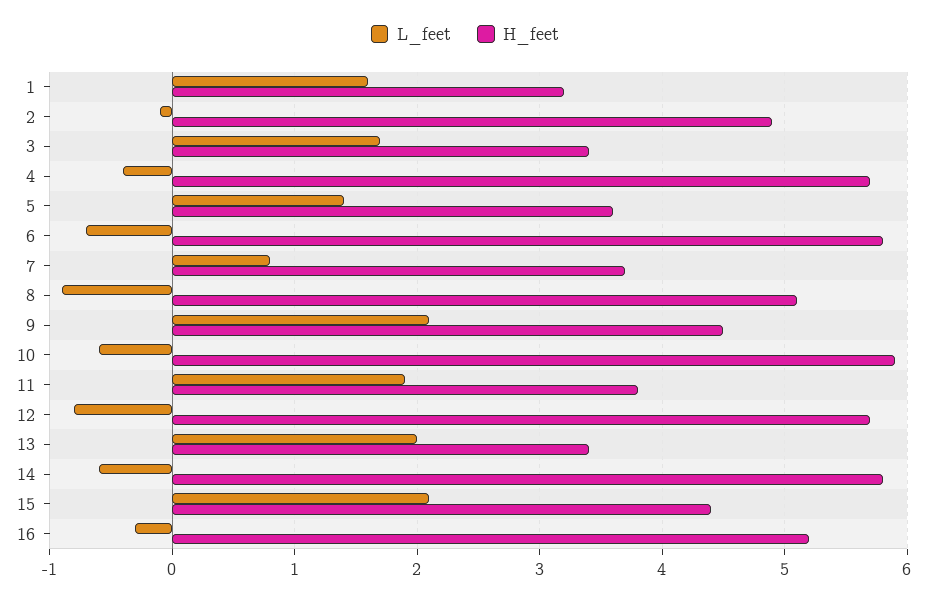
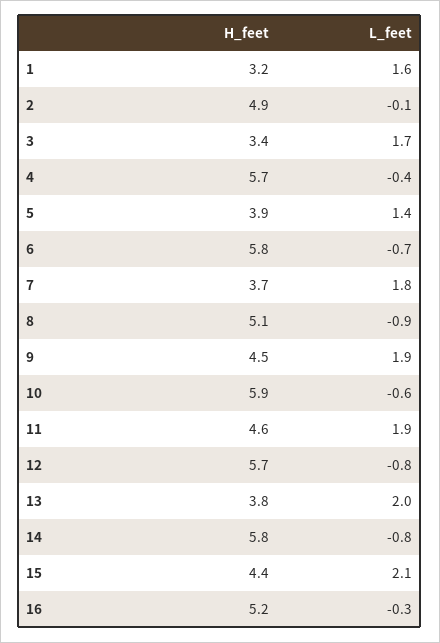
  {
    "L_feet": {
      "1": 1.6,
      "2": -0.1,
      "3": 1.7,
      "4": -0.4,
      "5": 1.4,
      "6": -0.7,
-     "7": 0.8,
+     "7": 1.8,
      "8": -0.9,
-     "9": 2.1,
+     "9": 1.9,
      "10": -0.6,
      "11": 1.9,
      "12": -0.8,
      "13": 2,
-     "14": -0.6,
+     "14": -0.8,
      "15": 2.1,
      "16": -0.3
    },
    "H_feet": {
      "1": 3.2,
      "2": 4.9,
      "3": 3.4,
      "4": 5.7,
-     "5": 3.6,
+     "5": 3.9,
      "6": 5.8,
      "7": 3.7,
      "8": 5.1,
      "9": 4.5,
      "10": 5.9,
-     "11": 3.8,
+     "11": 4.6,
      "12": 5.7,
-     "13": 3.4,
+     "13": 3.8,
      "14": 5.8,
      "15": 4.4,
      "16": 5.2
    }
  }

